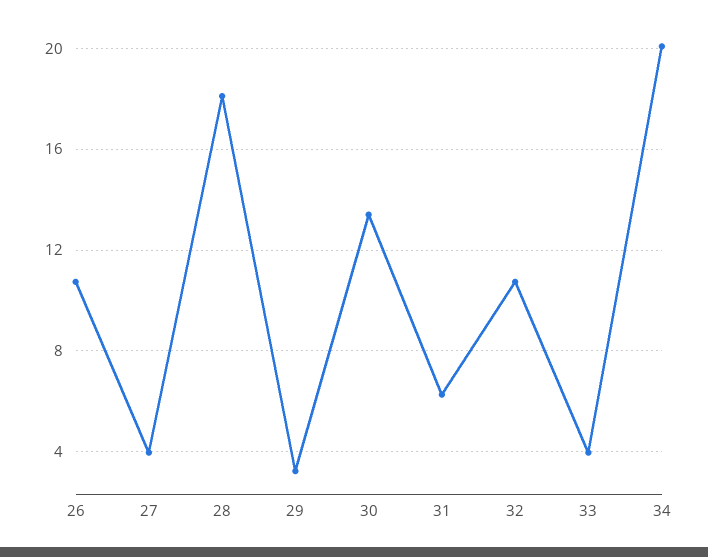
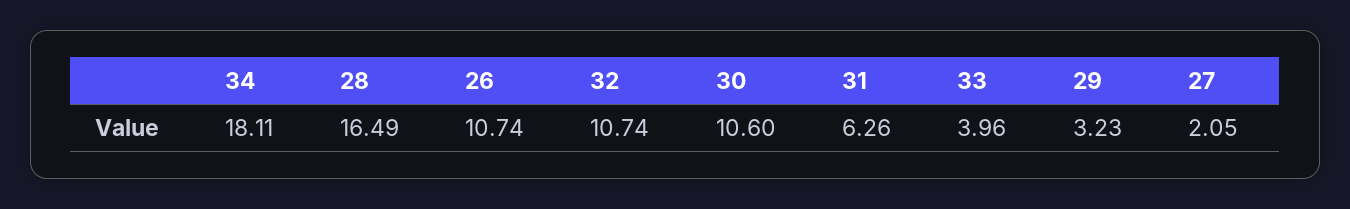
  {
    "26": 10.74,
-   "27": 4,
+   "27": 2.05,
-   "28": 18,
+   "28": 16.49,
    "29": 3.23,
-   "30": 13.5,
+   "30": 10.6,
    "31": 6.26,
    "32": 10.74,
    "33": 3.96,
-   "34": 20
+   "34": 18.11
  }

